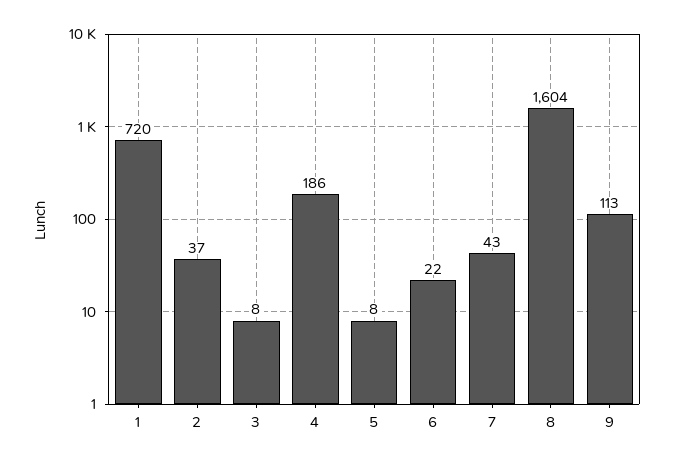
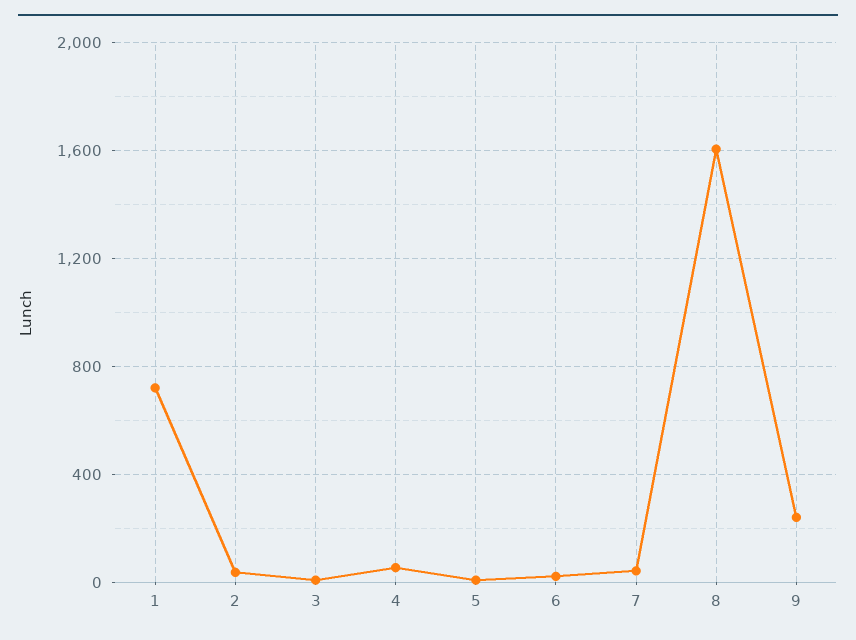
  {
    "1": 720,
    "2": 37,
    "3": 8,
-   "4": 186,
+   "4": 50,
    "5": 8,
    "6": 22,
    "7": 43,
    "8": 1604,
-   "9": 113
+   "9": 250
  }

